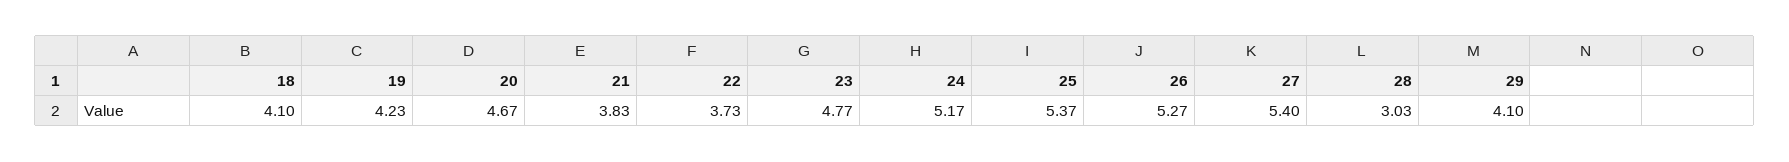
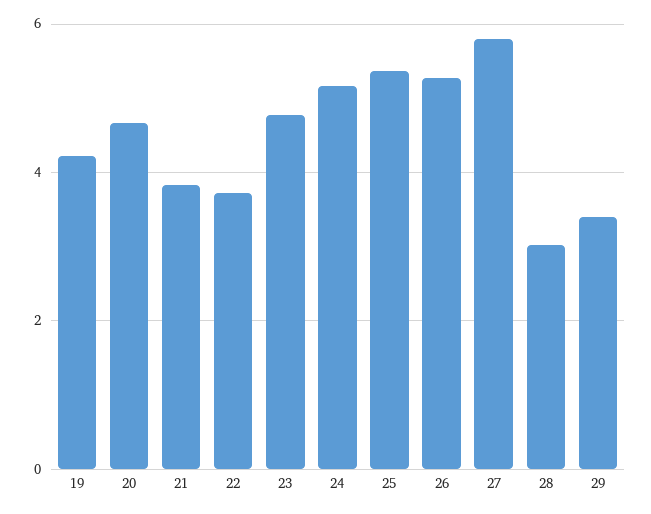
  {
-   "18": 4.1,
    "19": 4.23,
    "20": 4.67,
    "21": 3.83,
    "22": 3.73,
    "23": 4.77,
    "24": 5.17,
    "25": 5.37,
    "26": 5.27,
-   "27": 5.4,
+   "27": 5.8,
    "28": 3.03,
-   "29": 4.1
+   "29": 3.4
  }

